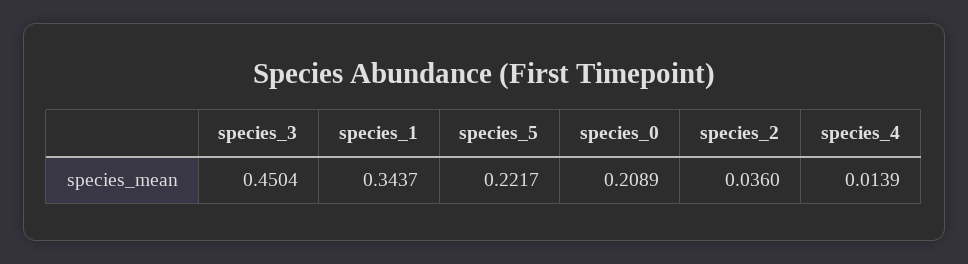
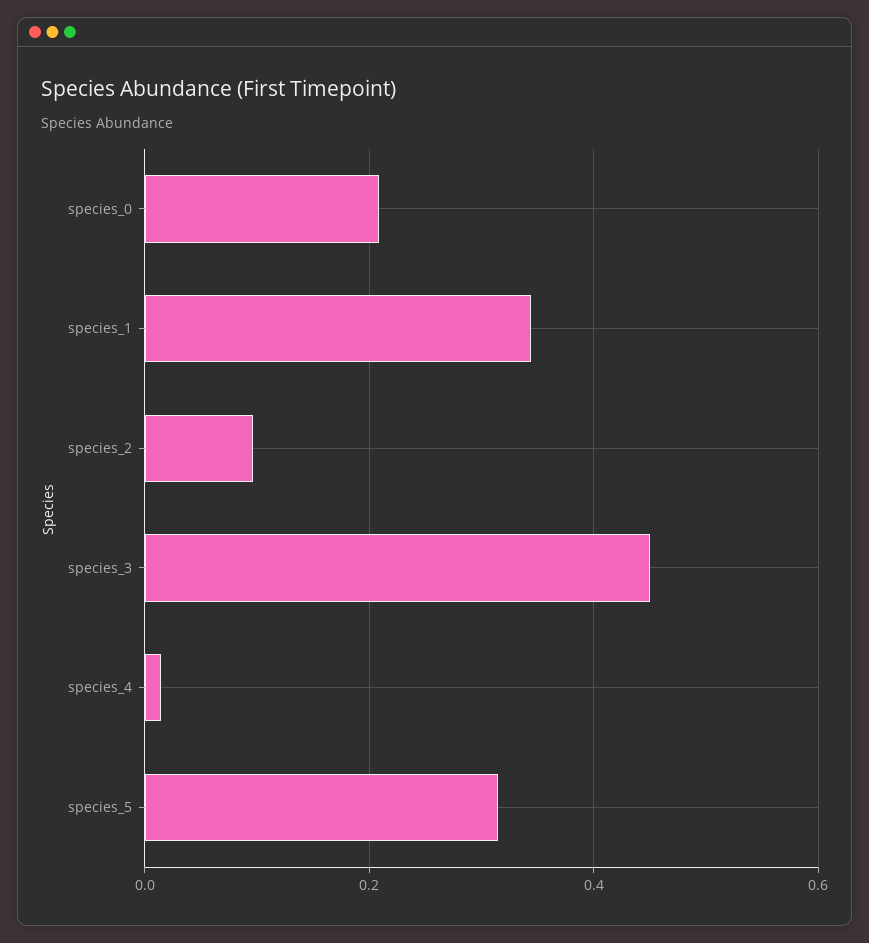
  {
    "species_3": 0.4504,
    "species_1": 0.3437,
-   "species_5": 0.2217,
+   "species_5": 0.32,
    "species_0": 0.2089,
-   "species_2": 0.036,
+   "species_2": 0.1,
    "species_4": 0.0139
  }

